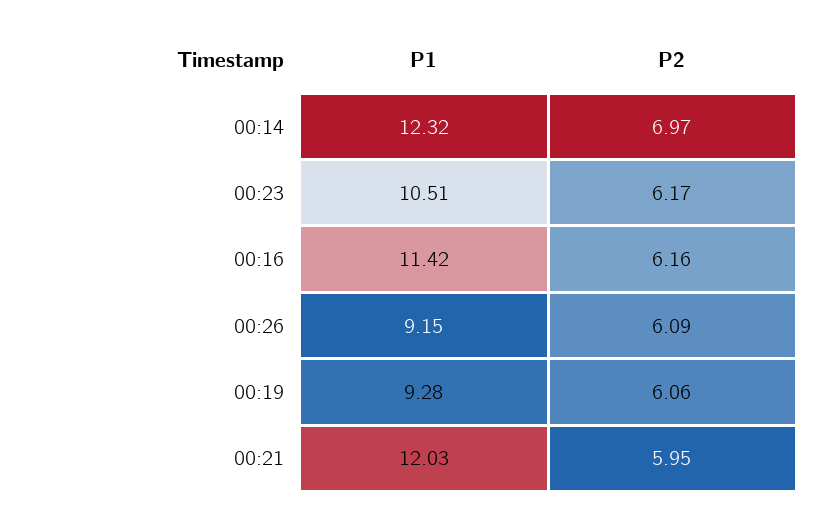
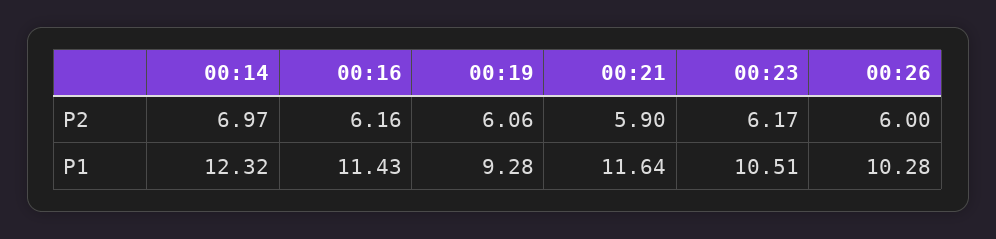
  {
    "P1": {
      "00:14": 12.32,
      "00:23": 10.51,
-     "00:16": 11.42,
+     "00:16": 11.43,
-     "00:26": 9.15,
+     "00:26": 10.28,
      "00:19": 9.28,
-     "00:21": 12.03
+     "00:21": 11.64
    },
    "P2": {
      "00:14": 6.97,
      "00:23": 6.17,
      "00:16": 6.16,
-     "00:26": 6.09,
+     "00:26": 6,
      "00:19": 6.06,
-     "00:21": 5.95
+     "00:21": 5.9
    }
  }

